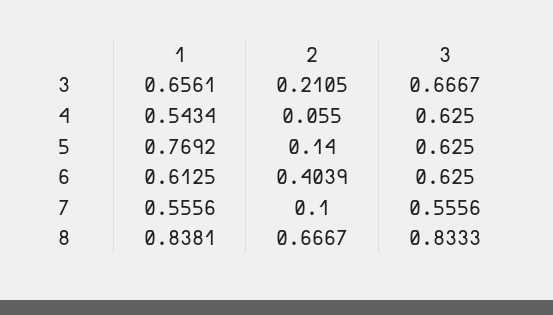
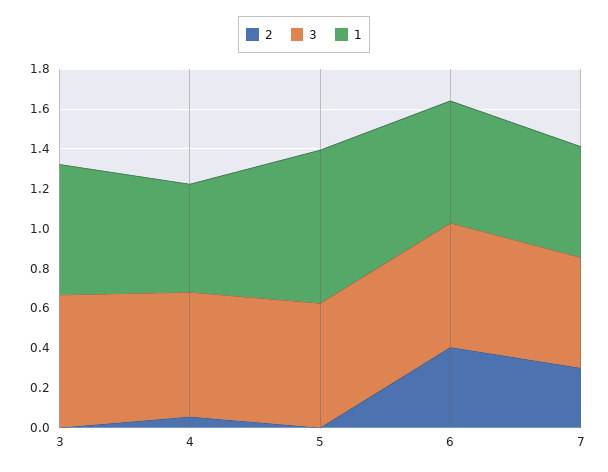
  {
    "1": {
      "3": 0.6561,
      "4": 0.5434,
      "5": 0.7692,
      "6": 0.6125,
-     "7": 0.5556,
+     "7": 0.5556
-     "8": 0.8381
    },
    "2": {
-     "3": 0.2105,
+     "3": 0,
      "4": 0.055,
-     "5": 0.14,
+     "5": 0,
      "6": 0.4039,
-     "7": 0.1,
+     "7": 0.3
-     "8": 0.6667
    },
    "3": {
      "3": 0.6667,
      "4": 0.625,
      "5": 0.625,
      "6": 0.625,
-     "7": 0.5556,
+     "7": 0.5556
-     "8": 0.8333
    }
  }

